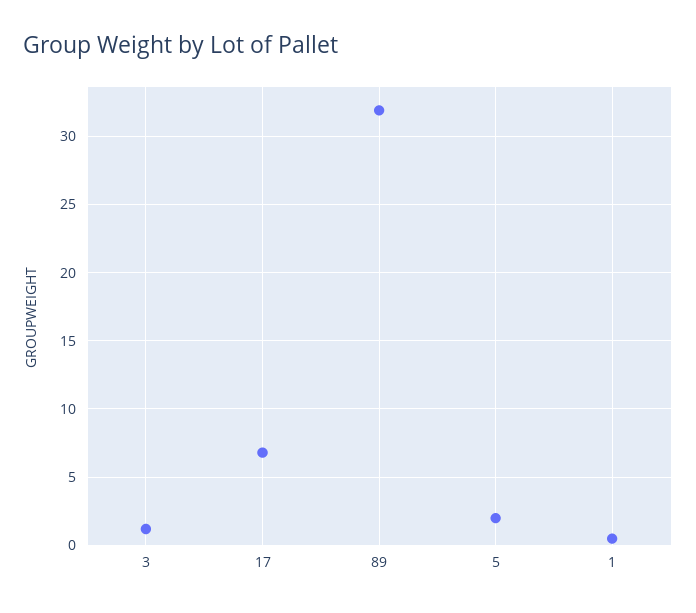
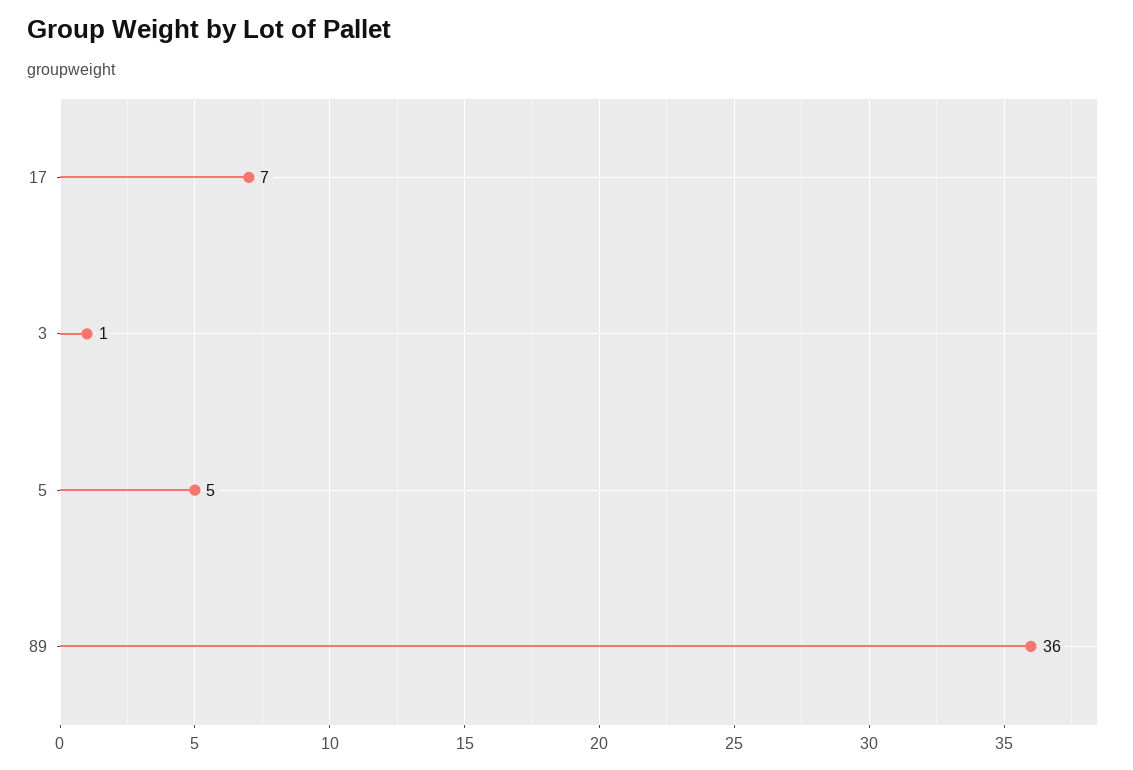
  {
    "3": 1,
    "17": 7,
-   "89": 32,
+   "89": 36,
-   "5": 2,
+   "5": 5
-   "1": 0.5
  }

